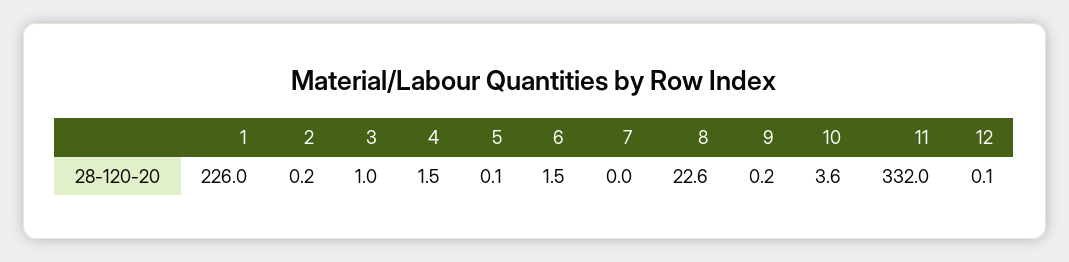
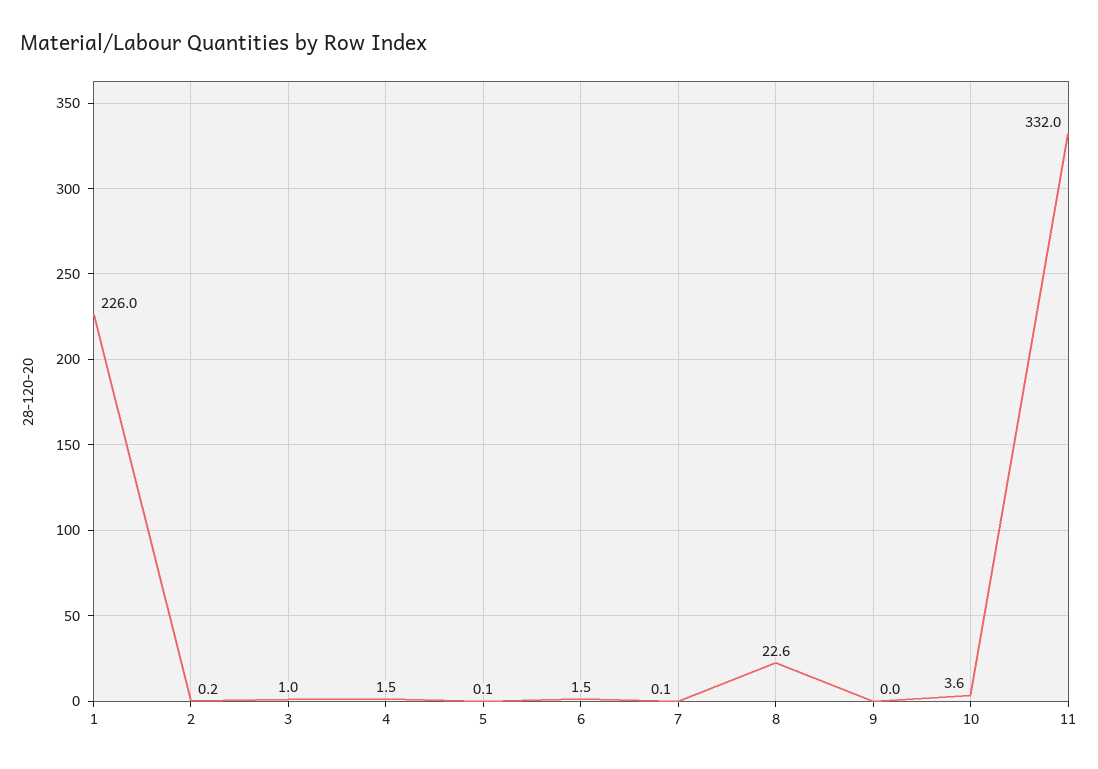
  {
    "1": 226,
    "2": 0.2,
    "3": 1,
    "4": 1.5,
    "5": 0.1,
    "6": 1.5,
-   "7": 0,
+   "7": 0.1,
    "8": 22.6,
-   "9": 0.2,
+   "9": 0,
    "10": 3.6,
-   "11": 332,
+   "11": 332
-   "12": 0.1
  }

